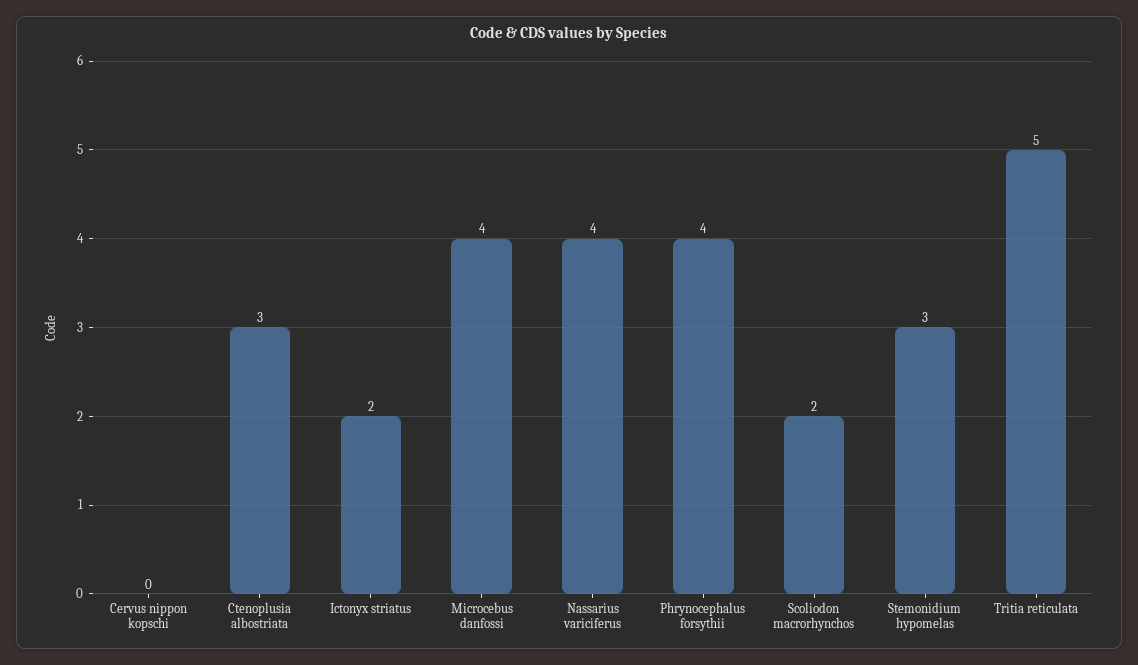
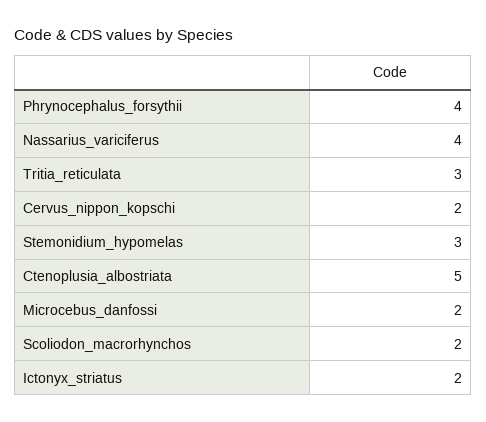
  {
-   "Cervus nippon kopschi": 0,
+   "Cervus nippon kopschi": 2,
-   "Ctenoplusia albostriata": 3,
+   "Ctenoplusia albostriata": 5,
    "Ictonyx striatus": 2,
-   "Microcebus danfossi": 4,
+   "Microcebus danfossi": 2,
    "Nassarius variciferus": 4,
    "Phrynocephalus forsythii": 4,
    "Scoliodon macrorhynchos": 2,
    "Stemonidium hypomelas": 3,
-   "Tritia reticulata": 5
+   "Tritia reticulata": 3
  }

